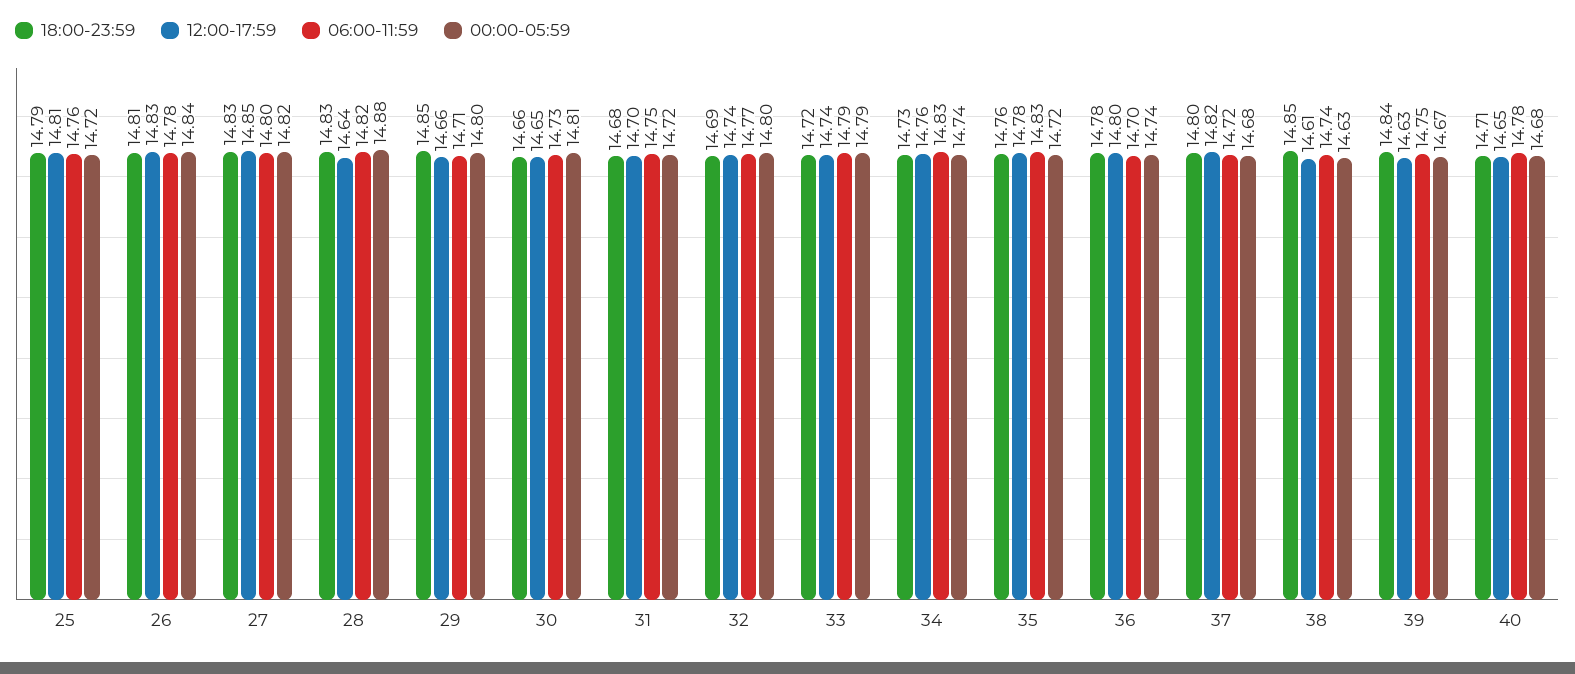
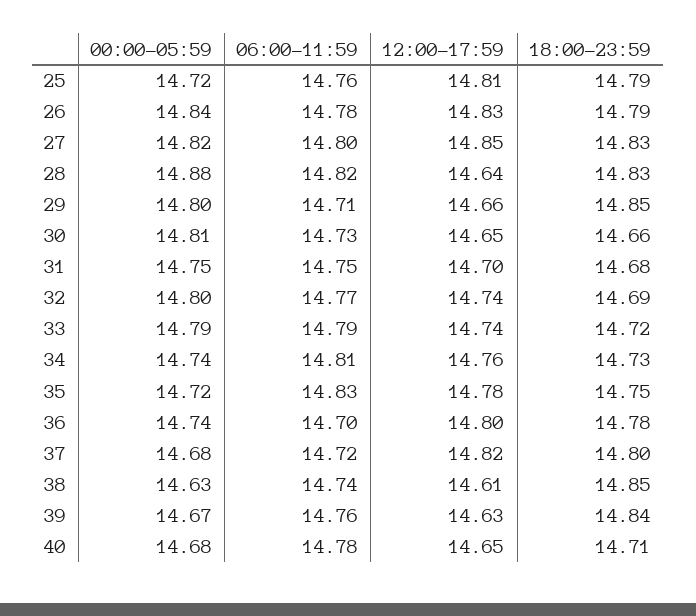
  {
    "18:00-23:59": {
      "25": 14.79,
-     "26": 14.81,
+     "26": 14.79,
      "27": 14.83,
      "28": 14.83,
      "29": 14.85,
      "30": 14.66,
      "31": 14.68,
      "32": 14.69,
      "33": 14.72,
      "34": 14.73,
-     "35": 14.76,
+     "35": 14.75,
      "36": 14.78,
      "37": 14.8,
      "38": 14.85,
      "39": 14.84,
      "40": 14.71
    },
    "12:00-17:59": {
      "25": 14.81,
      "26": 14.83,
      "27": 14.85,
      "28": 14.64,
      "29": 14.66,
      "30": 14.65,
      "31": 14.7,
      "32": 14.74,
      "33": 14.74,
      "34": 14.76,
      "35": 14.78,
      "36": 14.8,
      "37": 14.82,
      "38": 14.61,
      "39": 14.63,
      "40": 14.65
    },
    "06:00-11:59": {
      "25": 14.76,
      "26": 14.78,
      "27": 14.8,
      "28": 14.82,
      "29": 14.71,
      "30": 14.73,
      "31": 14.75,
      "32": 14.77,
      "33": 14.79,
-     "34": 14.83,
+     "34": 14.81,
      "35": 14.83,
      "36": 14.7,
      "37": 14.72,
      "38": 14.74,
-     "39": 14.75,
+     "39": 14.76,
      "40": 14.78
    },
    "00:00-05:59": {
      "25": 14.72,
      "26": 14.84,
      "27": 14.82,
      "28": 14.88,
      "29": 14.8,
      "30": 14.81,
-     "31": 14.72,
+     "31": 14.75,
      "32": 14.8,
      "33": 14.79,
      "34": 14.74,
      "35": 14.72,
      "36": 14.74,
      "37": 14.68,
      "38": 14.63,
      "39": 14.67,
      "40": 14.68
    }
  }

